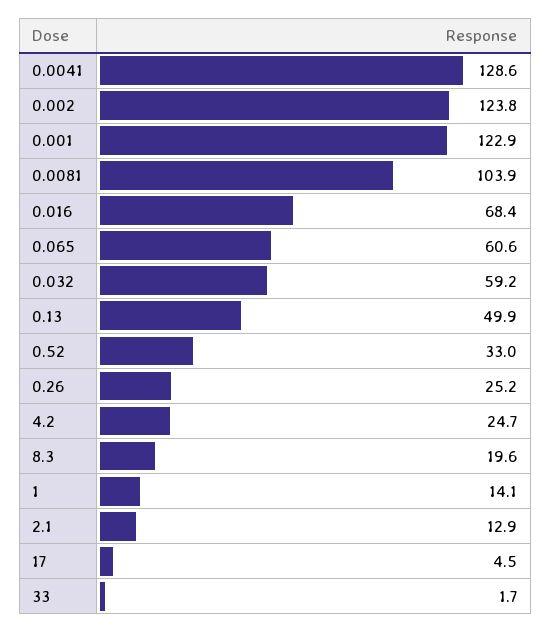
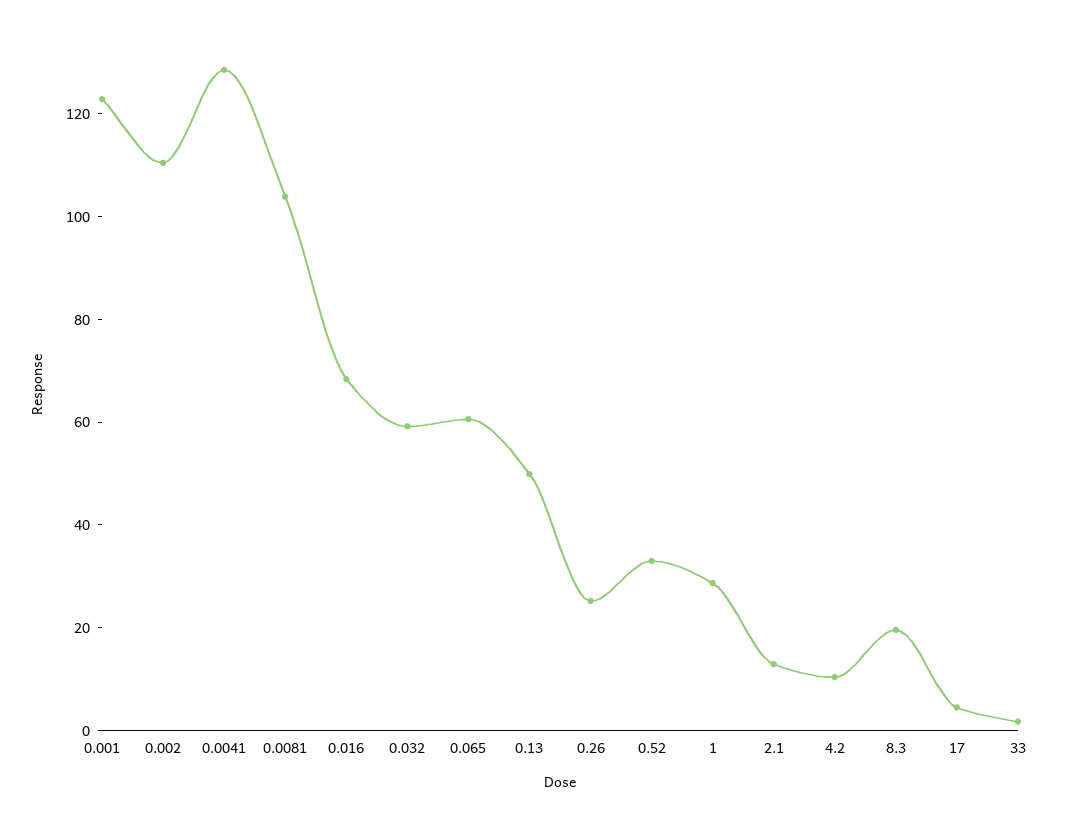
  {
    "0.0041": 128.6,
-   "0.002": 123.8,
+   "0.002": 110,
    "0.001": 122.9,
    "0.0081": 103.9,
    "0.016": 68.4,
    "0.065": 60.6,
    "0.032": 59.2,
    "0.13": 49.9,
    "0.52": 33,
    "0.26": 25.2,
-   "4.2": 24.7,
+   "4.2": 10,
    "8.3": 19.6,
-   "1": 14.1,
+   "1": 30,
    "2.1": 12.9,
    "17": 4.5,
    "33": 1.7
  }

